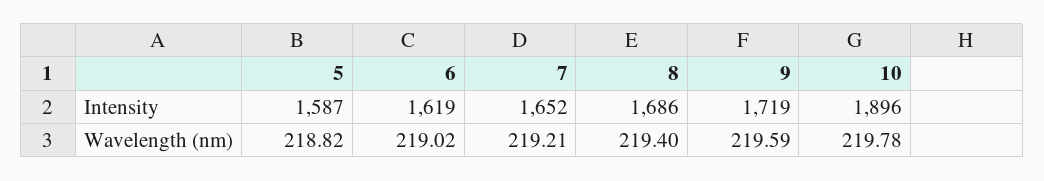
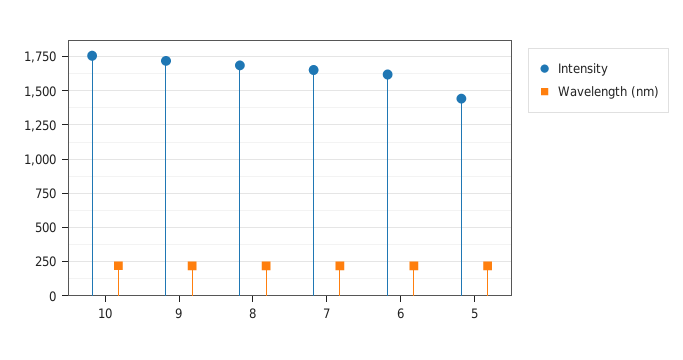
  {
    "Intensity": {
-     "5": 1587,
+     "5": 1450,
      "6": 1619,
      "7": 1652,
      "8": 1686,
      "9": 1719,
-     "10": 1896
+     "10": 1750
    },
    "Wavelength (nm)": {
      "5": 218.82,
      "6": 219.02,
      "7": 219.21,
      "8": 219.4,
      "9": 219.59,
      "10": 219.78
    }
  }

